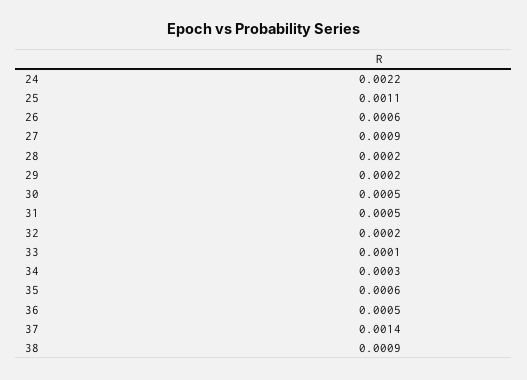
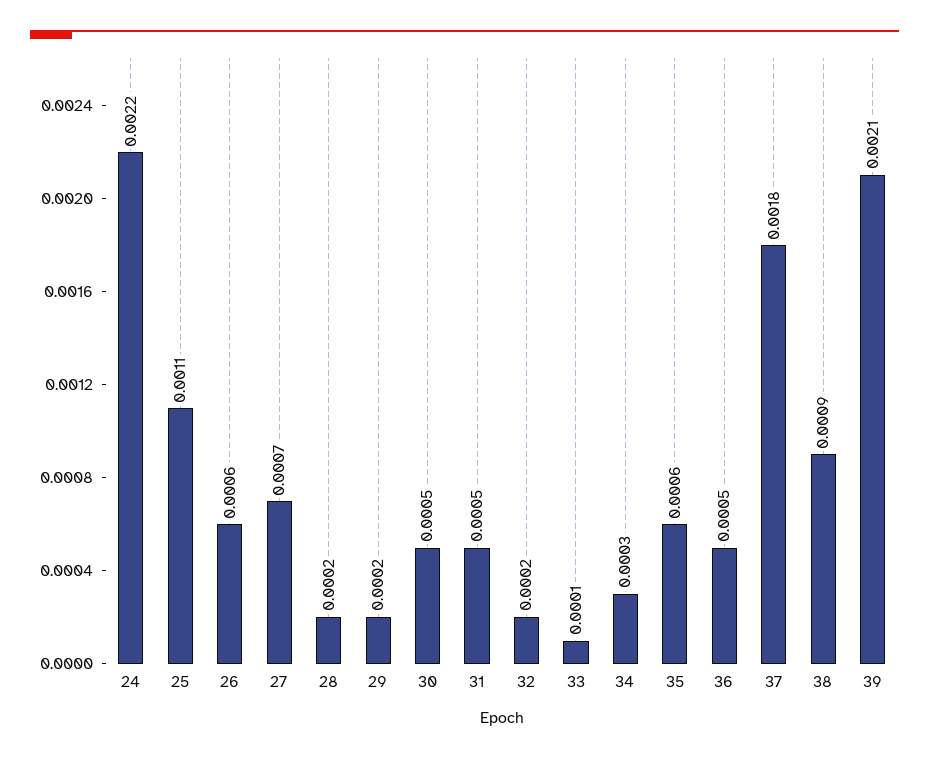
  {
    "24": 0.0022,
    "25": 0.0011,
    "26": 0.0006,
-   "27": 0.0009,
+   "27": 0.0007,
    "28": 0.0002,
    "29": 0.0002,
    "30": 0.0005,
    "31": 0.0005,
    "32": 0.0002,
    "33": 0.0001,
    "34": 0.0003,
    "35": 0.0006,
    "36": 0.0005,
-   "37": 0.0014,
+   "37": 0.0018,
-   "38": 0.0009
+   "38": 0.0009,
+   "39": 0.0021
  }

